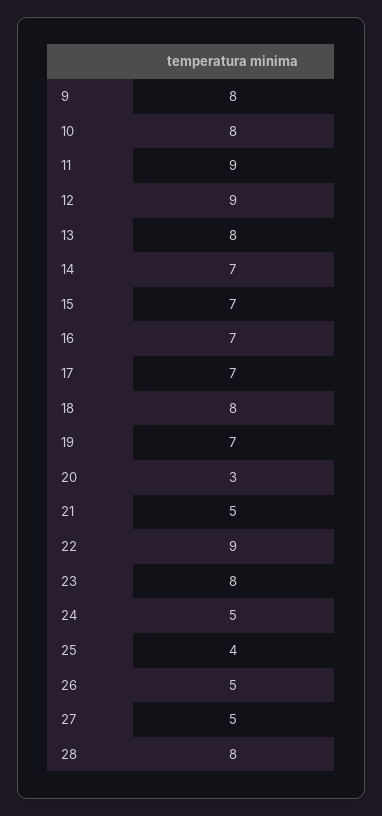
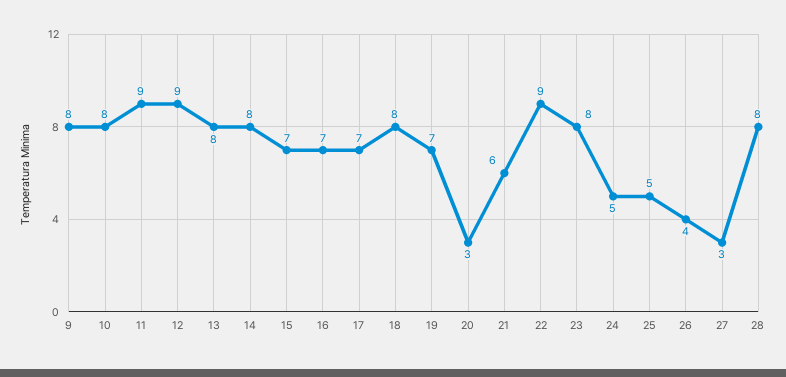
  {
    "9": 8,
    "10": 8,
    "11": 9,
    "12": 9,
    "13": 8,
-   "14": 7,
+   "14": 8,
    "15": 7,
    "16": 7,
    "17": 7,
    "18": 8,
    "19": 7,
    "20": 3,
-   "21": 5,
+   "21": 6,
    "22": 9,
    "23": 8,
    "24": 5,
-   "25": 4,
+   "25": 5,
-   "26": 5,
+   "26": 4,
-   "27": 5,
+   "27": 3,
    "28": 8
  }

